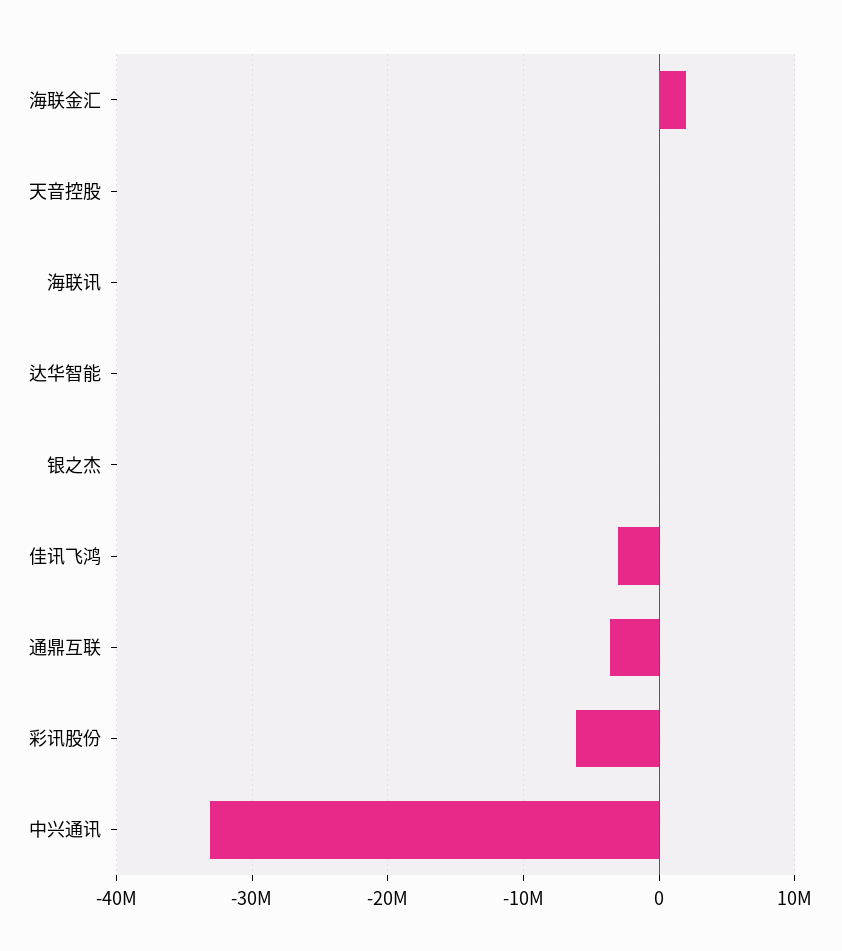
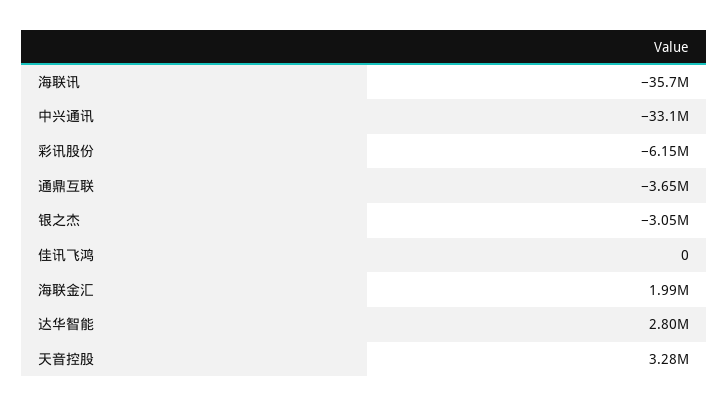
  {
    "海联金汇": 1990000,
-   "天音控股": 0,
+   "天音控股": 3280000,
-   "海联讯": 0,
+   "海联讯": -35700000,
-   "达华智能": 0,
+   "达华智能": 2800000,
-   "银之杰": 0,
+   "银之杰": -3050000,
-   "佳讯飞鸿": -3000000,
+   "佳讯飞鸿": 0,
    "通鼎互联": -3650000,
    "彩讯股份": -6150000,
    "中兴通讯": -33100000
  }

